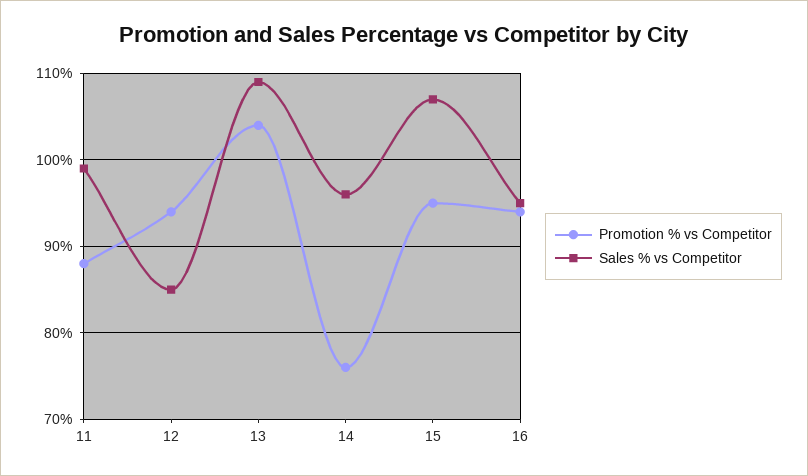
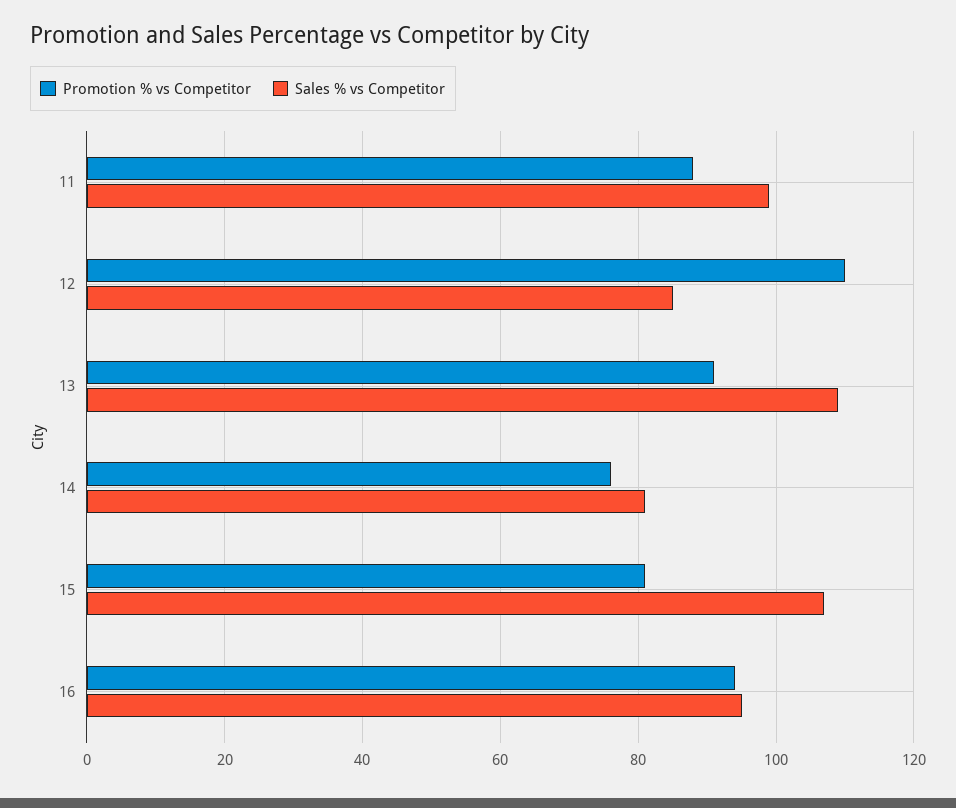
  {
    "Promotion % vs Competitor": {
      "11": 88,
-     "12": 94,
+     "12": 110,
-     "13": 104,
+     "13": 90,
      "14": 76,
-     "15": 95,
+     "15": 80,
      "16": 94
    },
    "Sales % vs Competitor": {
      "11": 99,
      "12": 85,
      "13": 109,
-     "14": 96,
+     "14": 80,
      "15": 107,
      "16": 95
    }
  }

